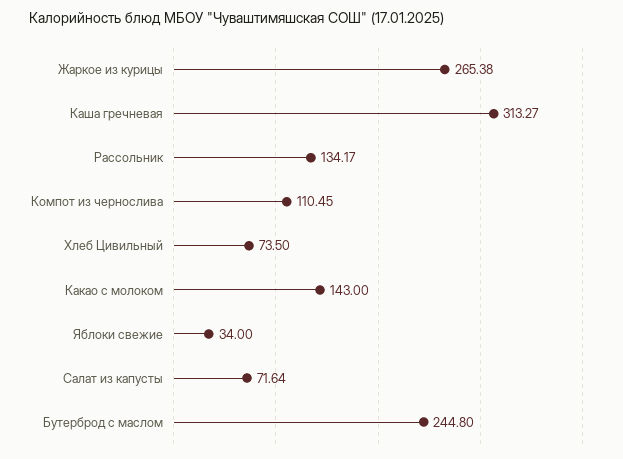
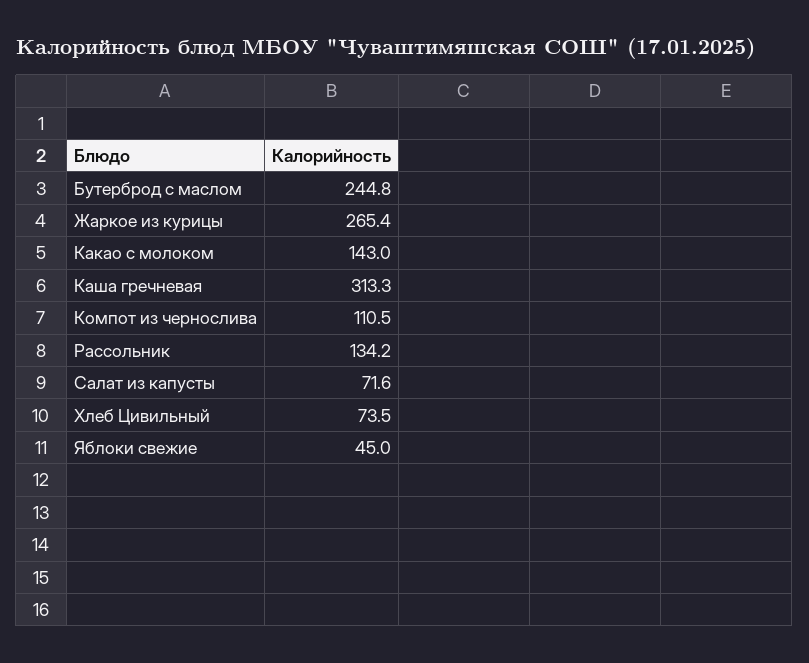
  {
    "Жаркое из курицы": 265.38,
    "Каша гречневая": 313.27,
    "Рассольник": 134.17,
    "Компот из чернослива": 110.45,
    "Хлеб Цивильный": 73.5,
    "Какао с молоком": 143,
-   "Яблоки свежие": 34,
+   "Яблоки свежие": 45,
    "Салат из капусты": 71.64,
    "Бутерброд с маслом": 244.8
  }

